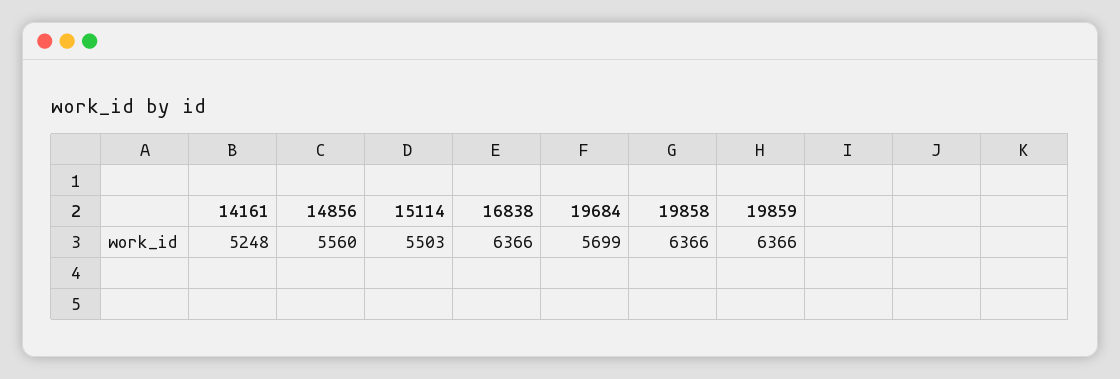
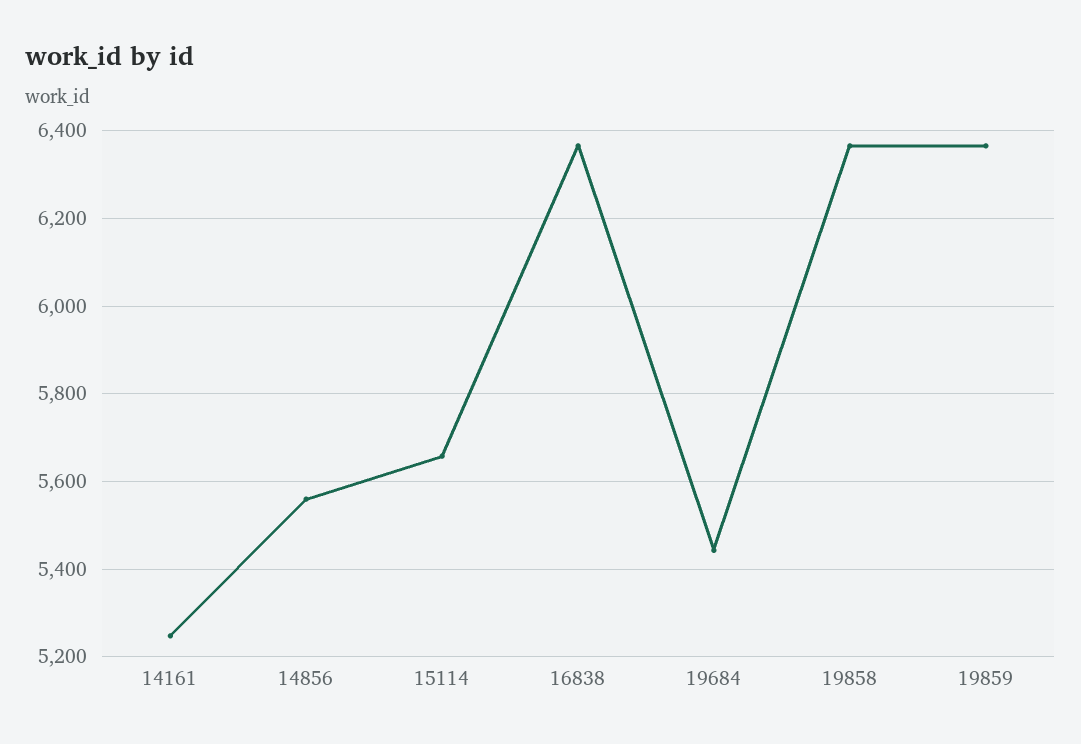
  {
    "14161": 5248,
    "14856": 5560,
-   "15114": 5503,
+   "15114": 5660,
    "16838": 6366,
-   "19684": 5699,
+   "19684": 5440,
    "19858": 6366,
    "19859": 6366
  }

